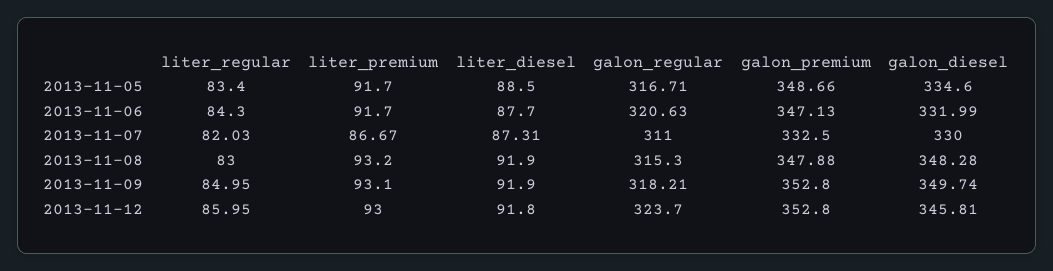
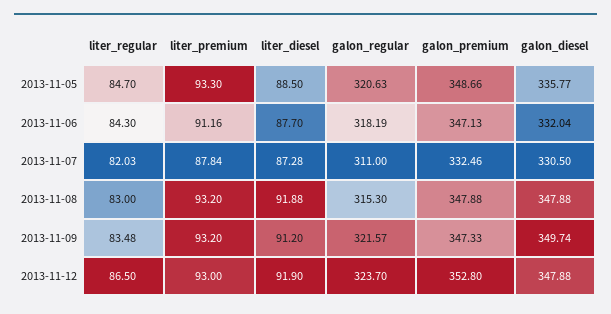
  {
    "liter_regular": {
-     "2013-11-05": 83.4,
+     "2013-11-05": 84.7,
      "2013-11-06": 84.3,
      "2013-11-07": 82.03,
      "2013-11-08": 83,
-     "2013-11-09": 84.95,
+     "2013-11-09": 83.48,
-     "2013-11-12": 85.95
+     "2013-11-12": 86.5
    },
    "liter_premium": {
-     "2013-11-05": 91.7,
+     "2013-11-05": 93.3,
-     "2013-11-06": 91.7,
+     "2013-11-06": 91.16,
-     "2013-11-07": 86.67,
+     "2013-11-07": 87.84,
      "2013-11-08": 93.2,
-     "2013-11-09": 93.1,
+     "2013-11-09": 93.2,
      "2013-11-12": 93
    },
    "liter_diesel": {
      "2013-11-05": 88.5,
      "2013-11-06": 87.7,
-     "2013-11-07": 87.31,
+     "2013-11-07": 87.28,
-     "2013-11-08": 91.9,
+     "2013-11-08": 91.88,
-     "2013-11-09": 91.9,
+     "2013-11-09": 91.2,
-     "2013-11-12": 91.8
+     "2013-11-12": 91.9
    },
    "galon_regular": {
-     "2013-11-05": 316.71,
+     "2013-11-05": 320.63,
-     "2013-11-06": 320.63,
+     "2013-11-06": 318.19,
      "2013-11-07": 311,
      "2013-11-08": 315.3,
-     "2013-11-09": 318.21,
+     "2013-11-09": 321.57,
      "2013-11-12": 323.7
    },
    "galon_premium": {
      "2013-11-05": 348.66,
      "2013-11-06": 347.13,
-     "2013-11-07": 332.5,
+     "2013-11-07": 332.46,
      "2013-11-08": 347.88,
-     "2013-11-09": 352.8,
+     "2013-11-09": 347.33,
      "2013-11-12": 352.8
    },
    "galon_diesel": {
-     "2013-11-05": 334.6,
+     "2013-11-05": 335.77,
-     "2013-11-06": 331.99,
+     "2013-11-06": 332.04,
-     "2013-11-07": 330,
+     "2013-11-07": 330.5,
-     "2013-11-08": 348.28,
+     "2013-11-08": 347.88,
      "2013-11-09": 349.74,
-     "2013-11-12": 345.81
+     "2013-11-12": 347.88
    }
  }

